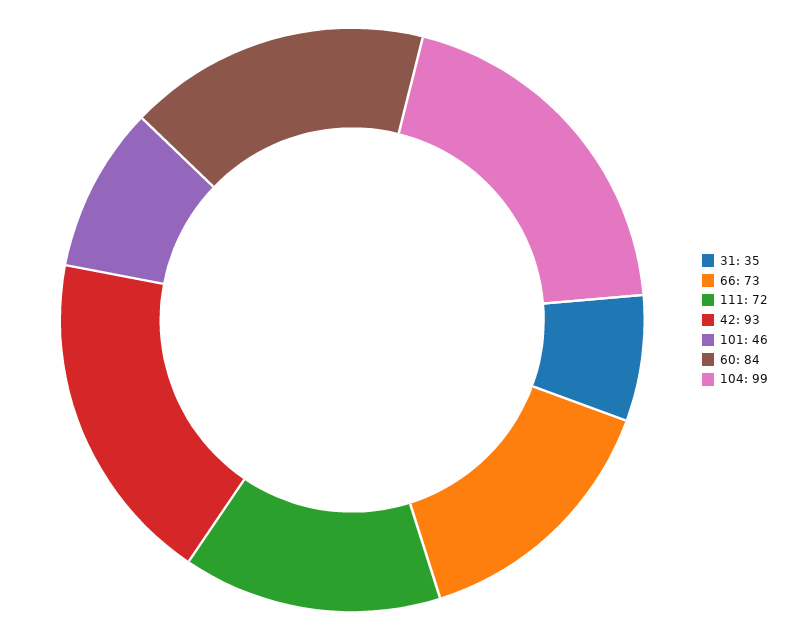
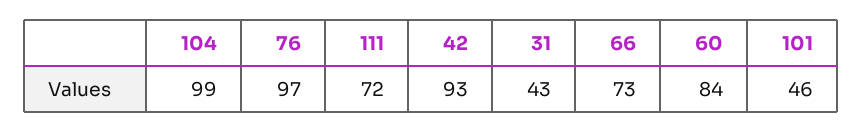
  {
-   "31": 35,
+   "31": 43,
    "66": 73,
    "111": 72,
    "42": 93,
    "101": 46,
    "60": 84,
-   "104": 99
+   "104": 99,
+   "76": 97
  }

